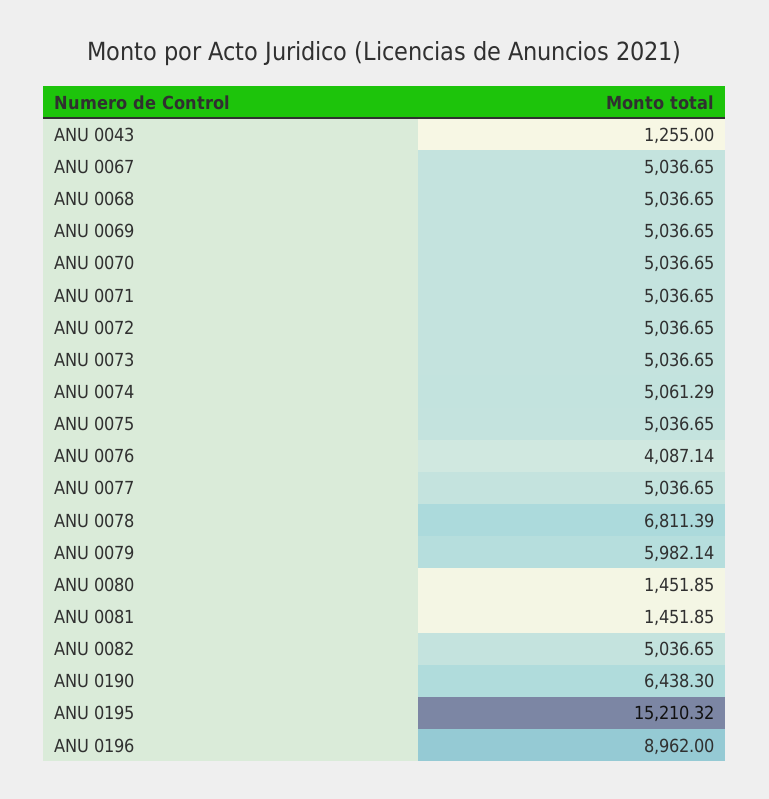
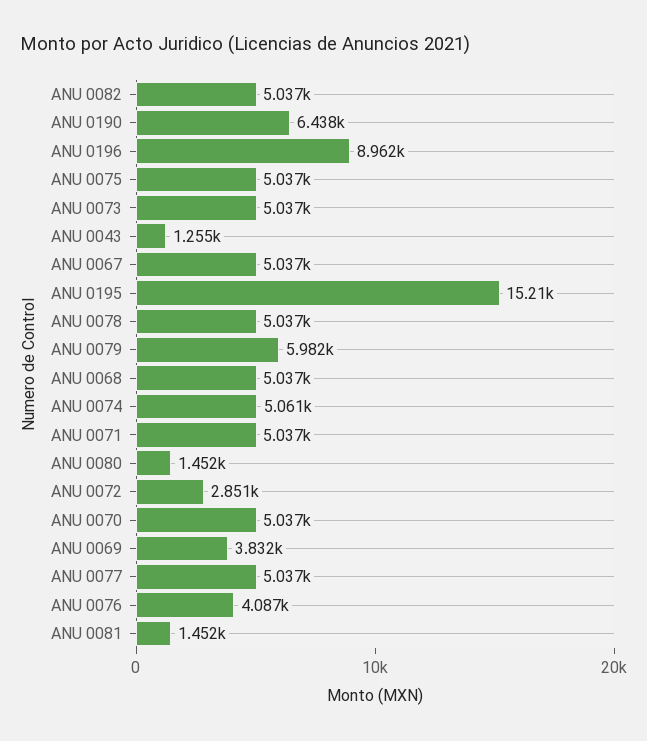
  {
    "ANU 0043": 1255,
    "ANU 0067": 5036.65,
    "ANU 0068": 5036.65,
-   "ANU 0069": 5036.65,
+   "ANU 0069": 3832,
    "ANU 0070": 5036.65,
    "ANU 0071": 5036.65,
-   "ANU 0072": 5036.65,
+   "ANU 0072": 2851,
    "ANU 0073": 5036.65,
    "ANU 0074": 5061.29,
    "ANU 0075": 5036.65,
    "ANU 0076": 4087.14,
    "ANU 0077": 5036.65,
-   "ANU 0078": 6811.39,
+   "ANU 0078": 5037,
    "ANU 0079": 5982.14,
    "ANU 0080": 1451.85,
    "ANU 0081": 1451.85,
    "ANU 0082": 5036.65,
    "ANU 0190": 6438.3,
    "ANU 0195": 15210.32,
    "ANU 0196": 8962
  }

